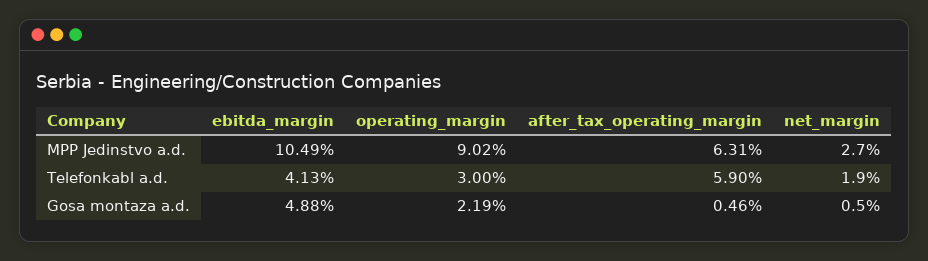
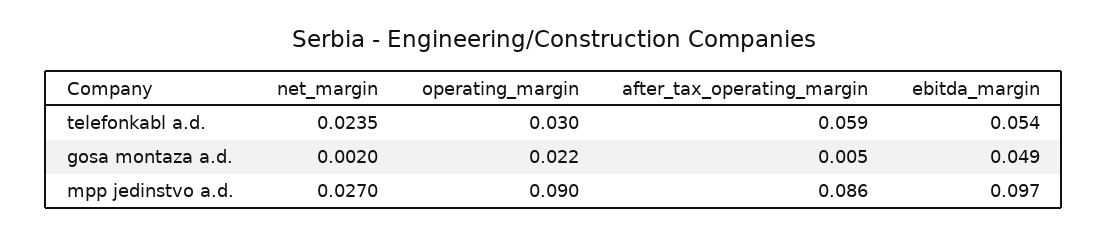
  {
    "ebitda_margin": {
-     "MPP Jedinstvo a.d.": 0.1049,
+     "MPP Jedinstvo a.d.": 0.097,
-     "Telefonkabl a.d.": 0.0413,
+     "Telefonkabl a.d.": 0.054,
      "Gosa montaza a.d.": 0.0488
    },
    "operating_margin": {
      "MPP Jedinstvo a.d.": 0.0902,
      "Telefonkabl a.d.": 0.03,
      "Gosa montaza a.d.": 0.0219
    },
    "after_tax_operating_margin": {
-     "MPP Jedinstvo a.d.": 0.0631,
+     "MPP Jedinstvo a.d.": 0.086,
      "Telefonkabl a.d.": 0.059,
      "Gosa montaza a.d.": 0.0046
    },
    "net_margin": {
      "MPP Jedinstvo a.d.": 0.027,
-     "Telefonkabl a.d.": 0.019,
+     "Telefonkabl a.d.": 0.0235,
-     "Gosa montaza a.d.": 0.005
+     "Gosa montaza a.d.": 0.002
    }
  }

